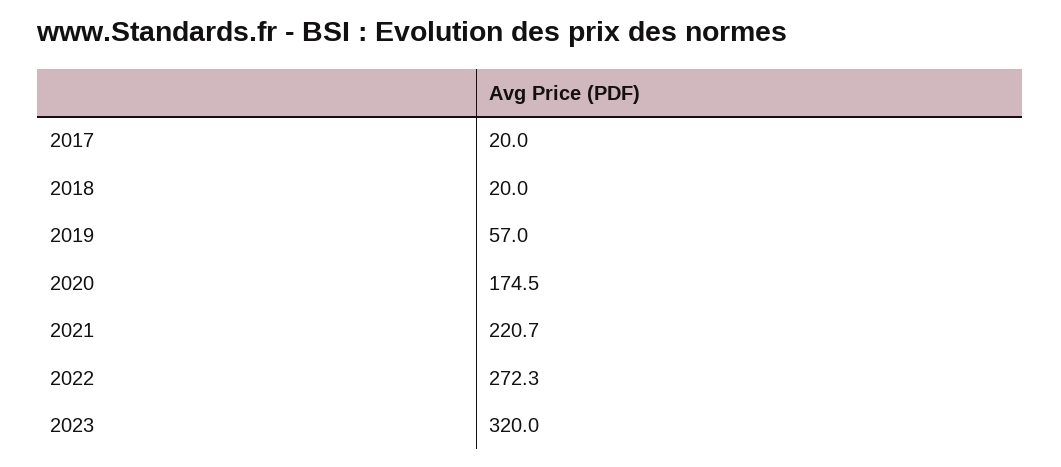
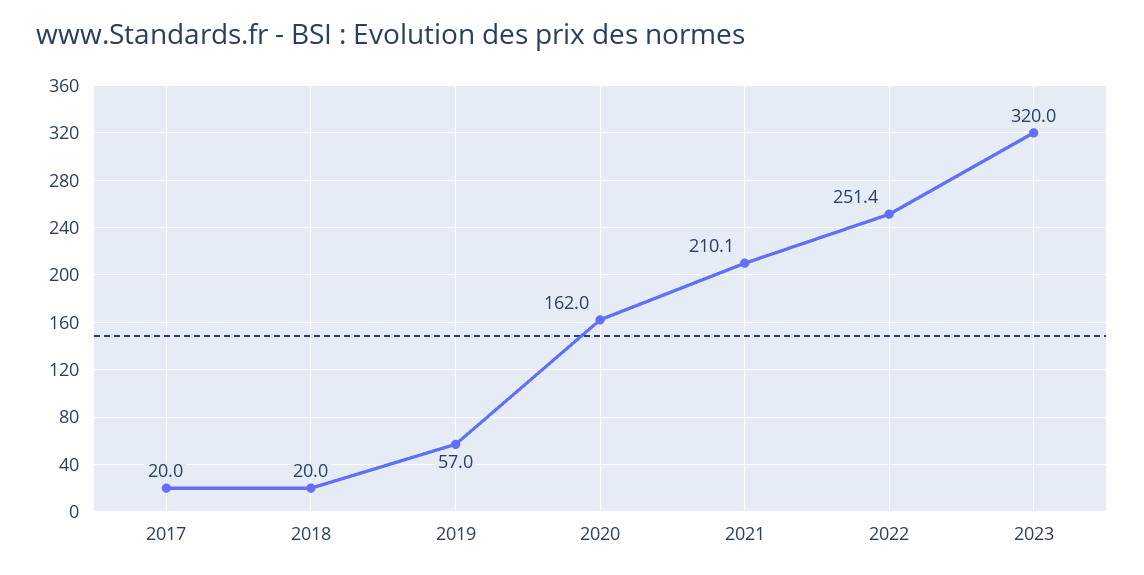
  {
    "2017": 20,
    "2018": 20,
    "2019": 57,
-   "2020": 174.5,
+   "2020": 162,
-   "2021": 220.7,
+   "2021": 210.1,
-   "2022": 272.3,
+   "2022": 251.4,
    "2023": 320
  }

